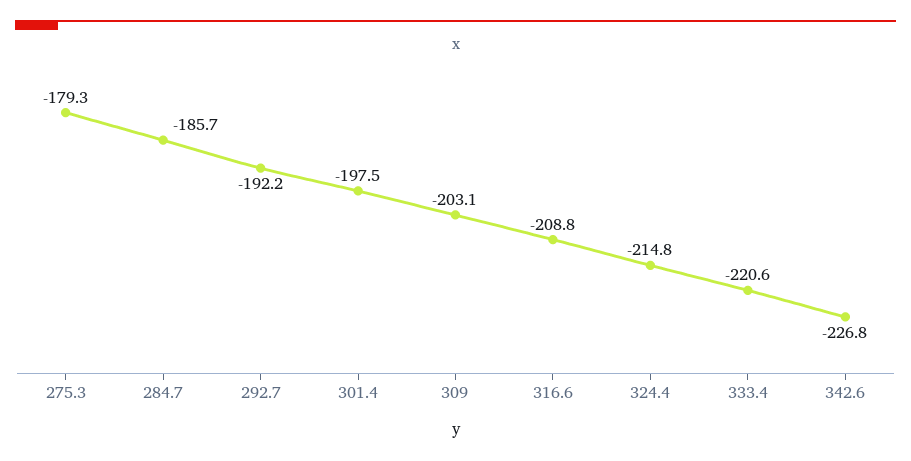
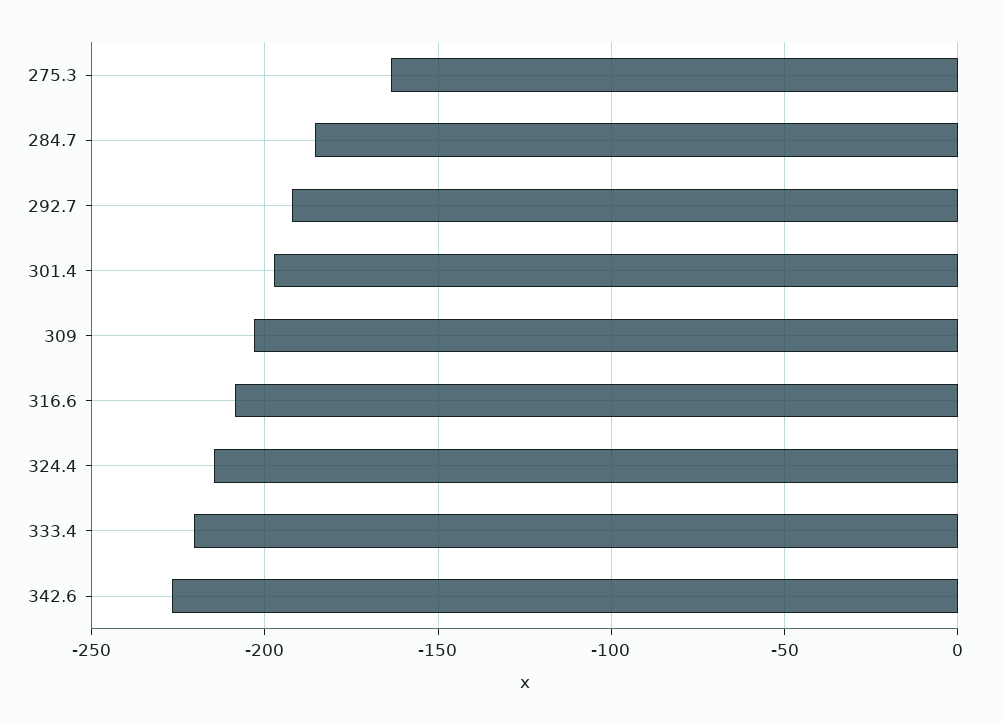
  {
-   "275.3": -179.3,
+   "275.3": -165,
    "284.7": -185.7,
    "292.7": -192.2,
    "301.4": -197.5,
    "309": -203.1,
    "316.6": -208.8,
    "324.4": -214.8,
    "333.4": -220.6,
    "342.6": -226.8
  }

